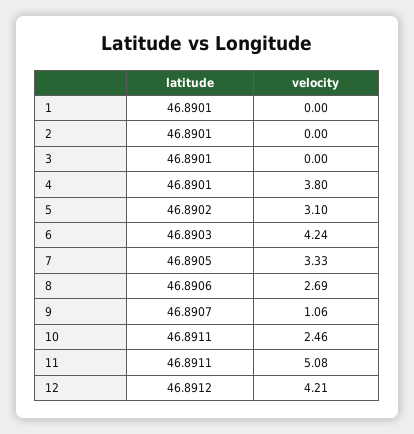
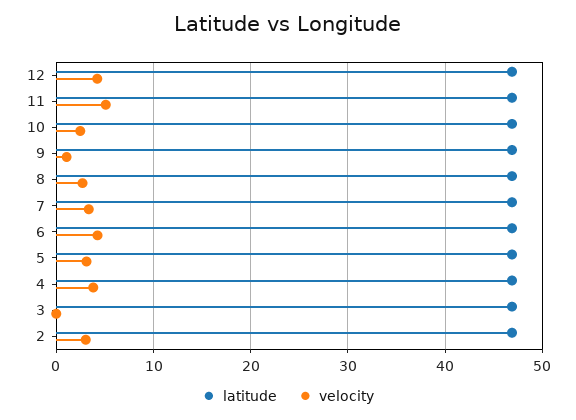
  {
    "latitude": {
-     "1": 46.8901,
      "2": 46.8901,
      "3": 46.8901,
      "4": 46.8901,
      "5": 46.8902,
      "6": 46.8903,
      "7": 46.8905,
      "8": 46.8906,
      "9": 46.8907,
      "10": 46.8911,
      "11": 46.8911,
      "12": 46.8912
    },
    "velocity": {
-     "1": 0,
-     "2": 0,
+     "2": 3,
      "3": 0,
      "4": 3.8,
      "5": 3.1,
      "6": 4.24,
      "7": 3.33,
      "8": 2.69,
      "9": 1.06,
      "10": 2.46,
      "11": 5.08,
      "12": 4.21
    }
  }

